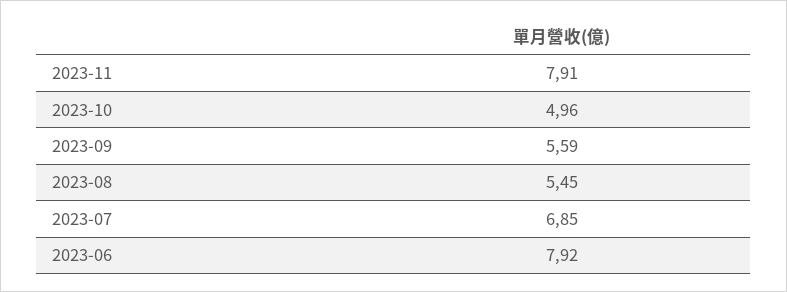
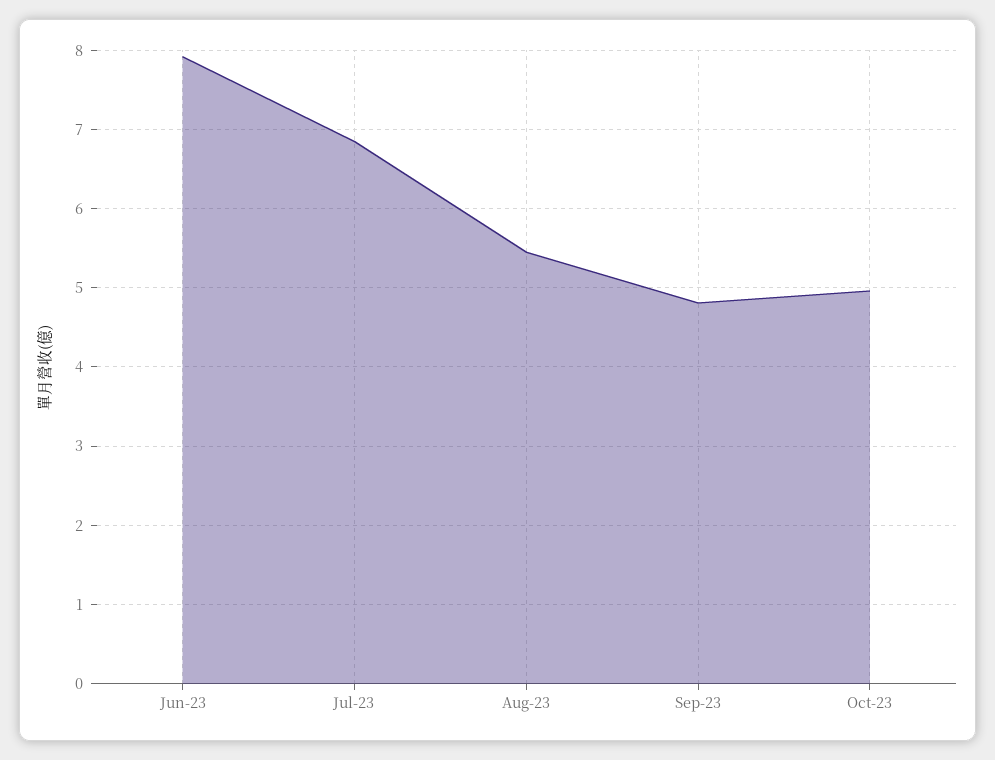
  {
-   "2023-11": 7.91,
    "2023-10": 4.96,
-   "2023-09": 5.59,
+   "2023-09": 4.8,
    "2023-08": 5.45,
    "2023-07": 6.85,
    "2023-06": 7.92
  }

